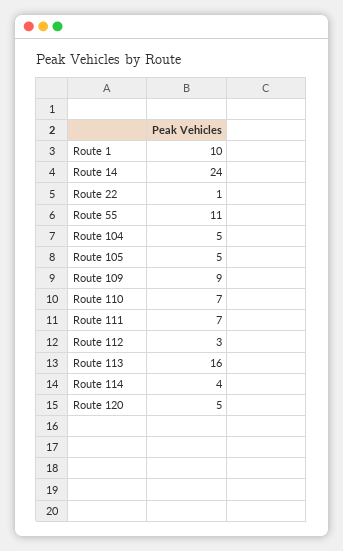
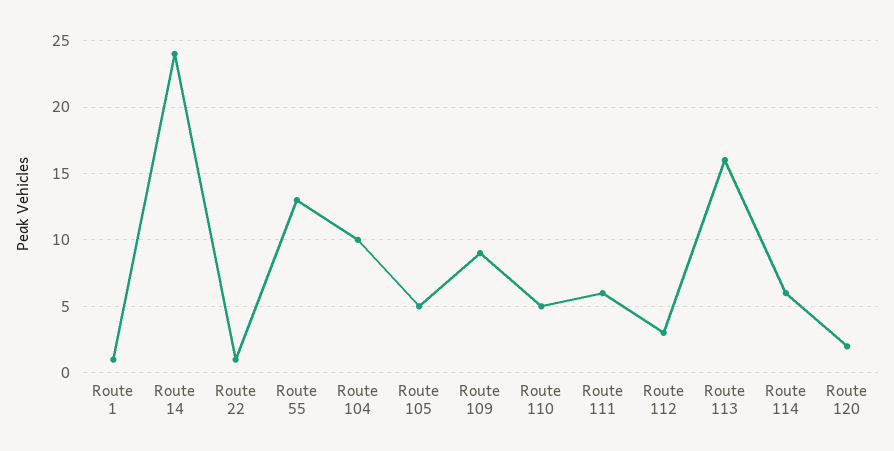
  {
-   "Route 1": 10,
+   "Route 1": 1,
    "Route 14": 24,
    "Route 22": 1,
-   "Route 55": 11,
+   "Route 55": 13,
-   "Route 104": 5,
+   "Route 104": 10,
    "Route 105": 5,
    "Route 109": 9,
-   "Route 110": 7,
+   "Route 110": 5,
-   "Route 111": 7,
+   "Route 111": 6,
    "Route 112": 3,
    "Route 113": 16,
-   "Route 114": 4,
+   "Route 114": 6,
-   "Route 120": 5
+   "Route 120": 2
  }

